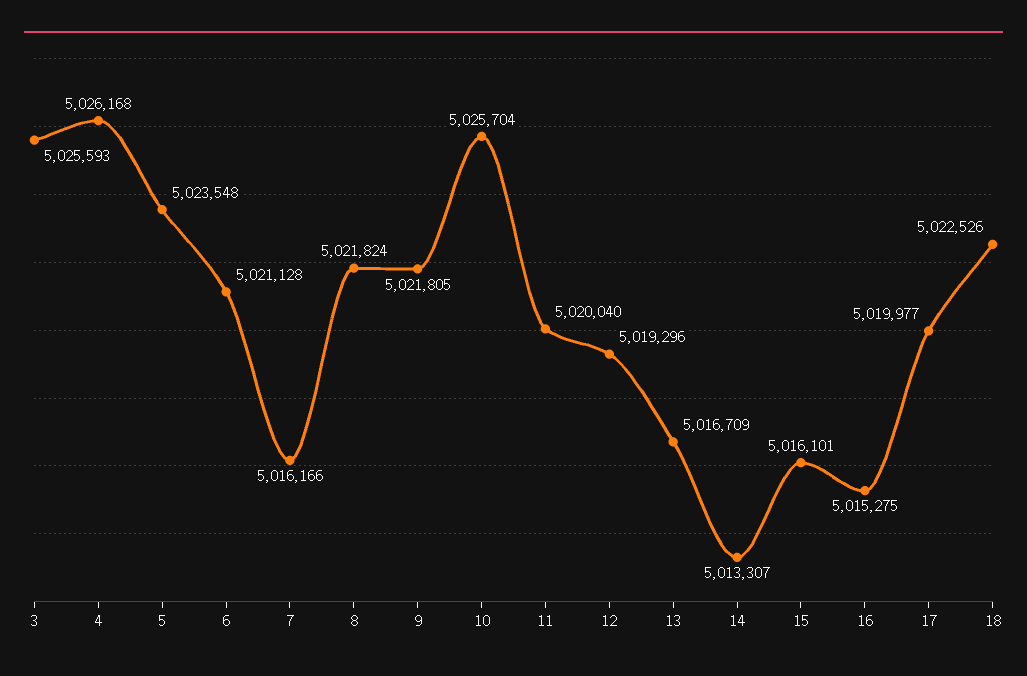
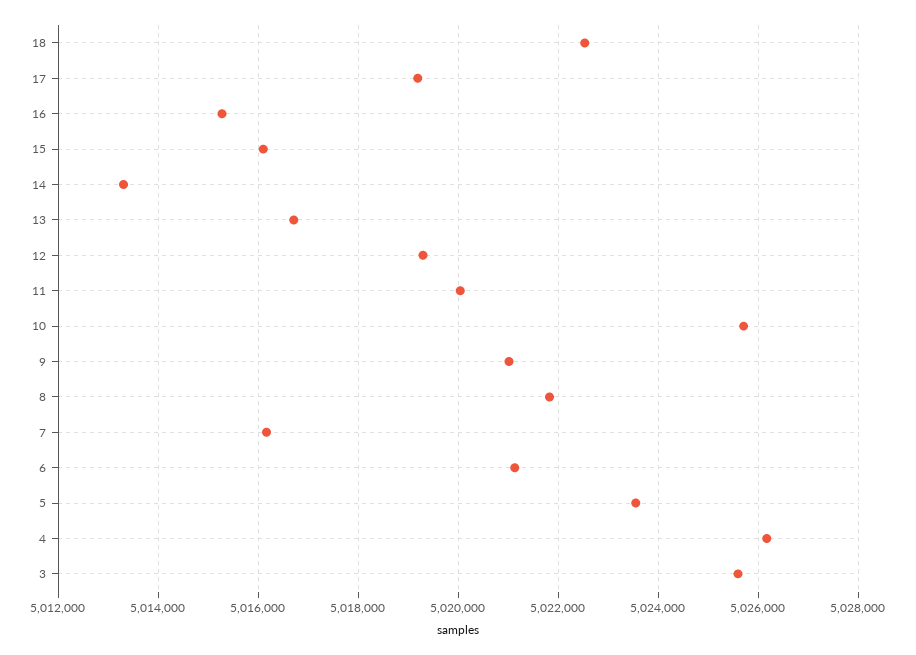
  {
    "3": 5025593,
    "4": 5026168,
    "5": 5023548,
    "6": 5021128,
    "7": 5016166,
    "8": 5021824,
-   "9": 5021805,
+   "9": 5021000,
    "10": 5025704,
    "11": 5020040,
    "12": 5019296,
    "13": 5016709,
    "14": 5013307,
    "15": 5016101,
    "16": 5015275,
-   "17": 5019977,
+   "17": 5019200,
    "18": 5022526
  }

